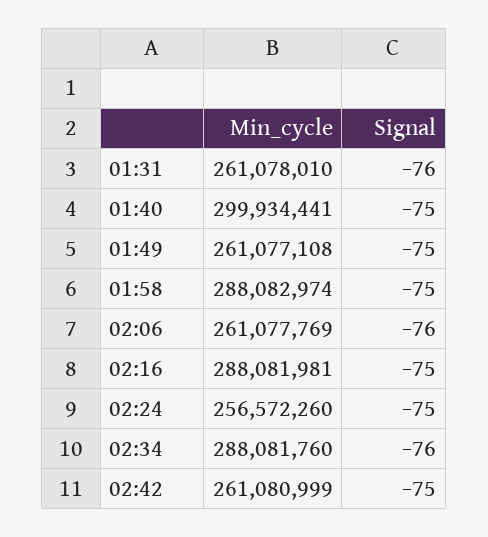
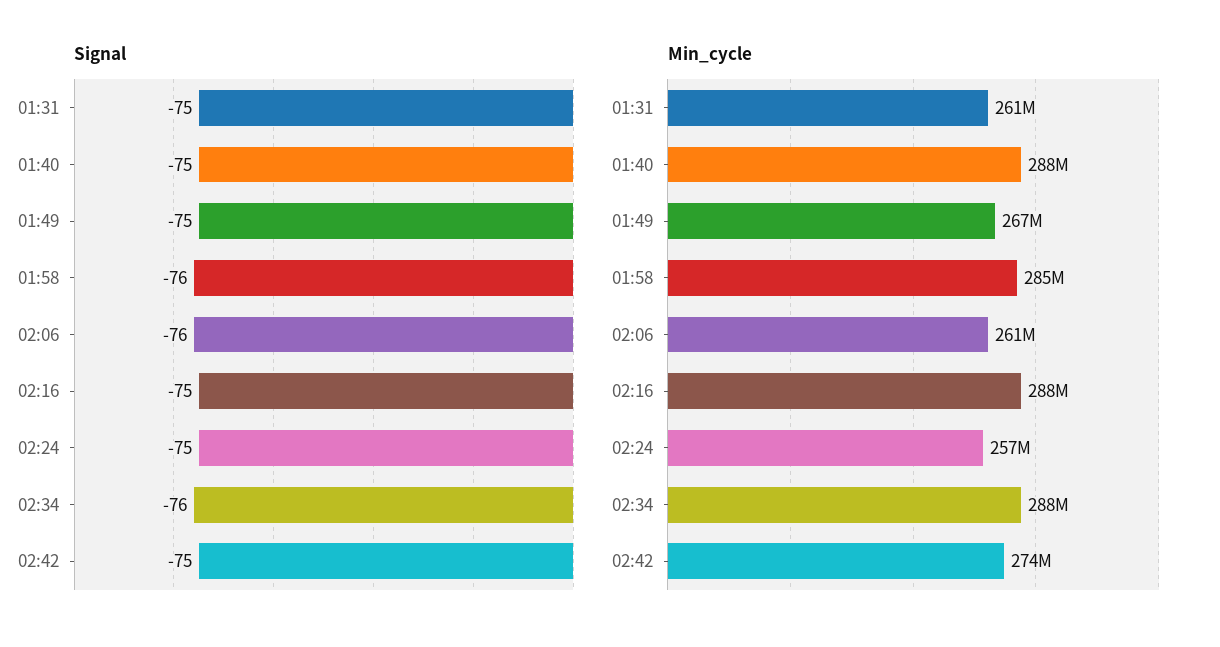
  {
    "Min_cycle": {
      "01:31": 261078010,
-     "01:40": 299934441,
+     "01:40": 288000000,
-     "01:49": 261077108,
+     "01:49": 267000000,
-     "01:58": 288082974,
+     "01:58": 285000000,
      "02:06": 261077769,
      "02:16": 288081981,
      "02:24": 256572260,
      "02:34": 288081760,
-     "02:42": 261080999
+     "02:42": 274000000
    },
    "Signal": {
-     "01:31": -76,
+     "01:31": -75,
      "01:40": -75,
      "01:49": -75,
-     "01:58": -75,
+     "01:58": -76,
      "02:06": -76,
      "02:16": -75,
      "02:24": -75,
      "02:34": -76,
      "02:42": -75
    }
  }

